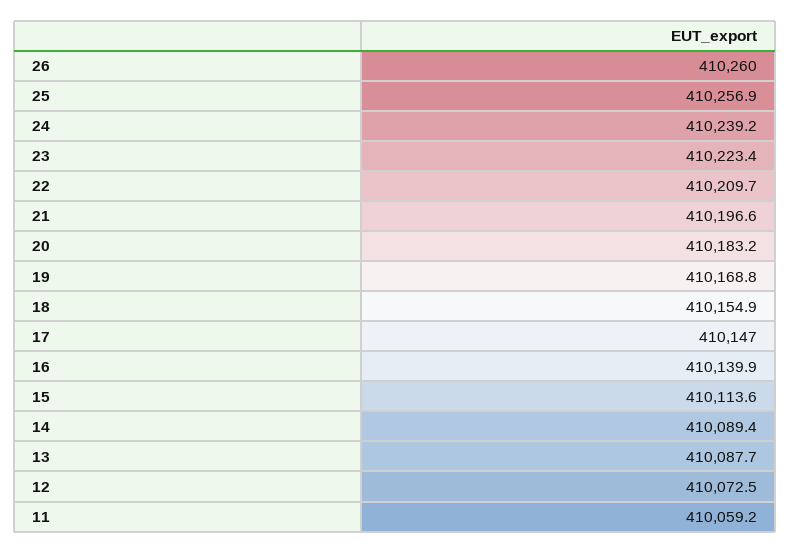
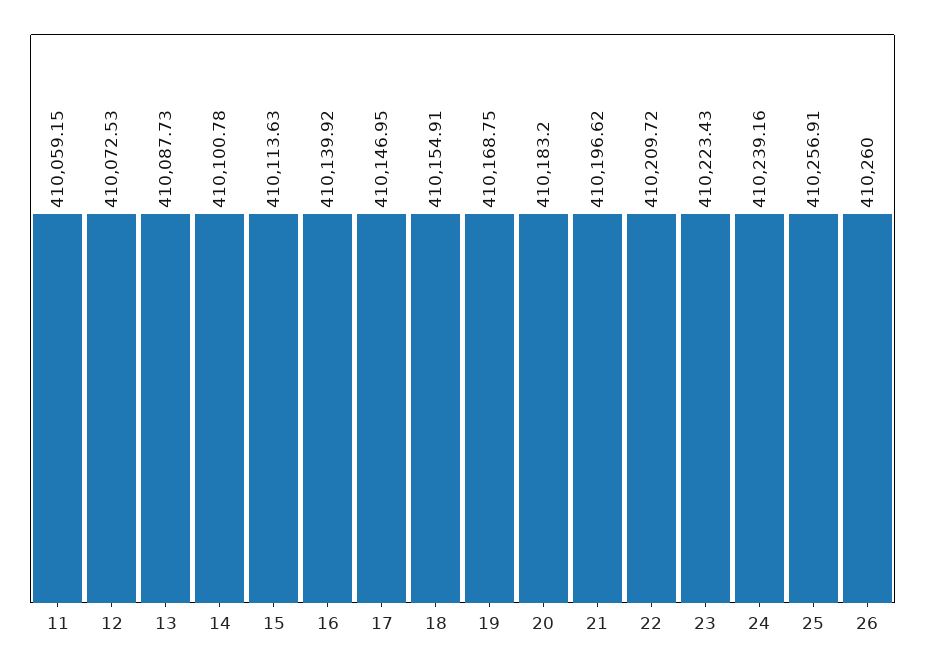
  {
    "26": 410260,
    "25": 410256.91,
    "24": 410239.16,
    "23": 410223.43,
    "22": 410209.72,
    "21": 410196.62,
    "20": 410183.2,
    "19": 410168.75,
    "18": 410154.91,
    "17": 410146.95,
    "16": 410139.92,
    "15": 410113.63,
-   "14": 410089.4,
+   "14": 410100.78,
    "13": 410087.73,
    "12": 410072.53,
    "11": 410059.15
  }

